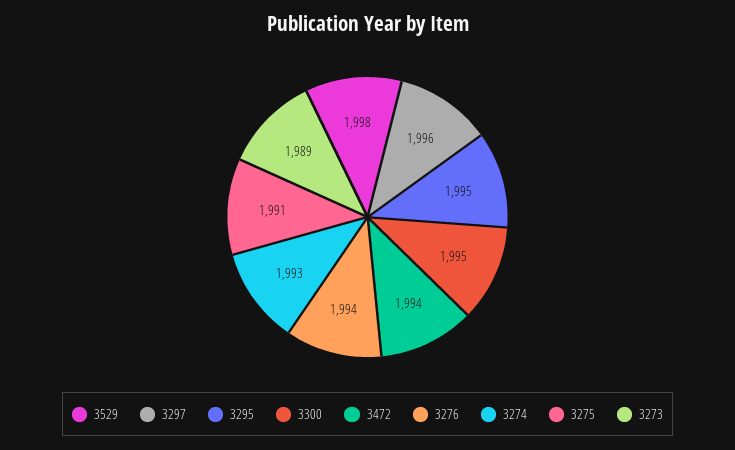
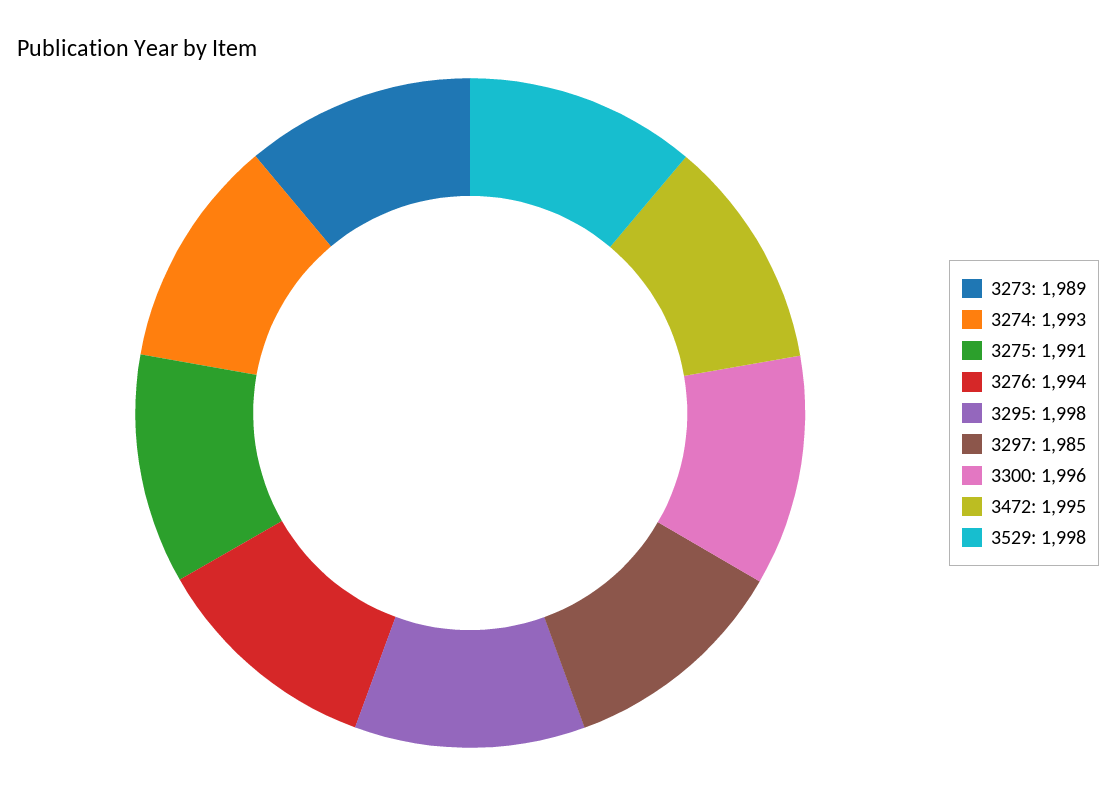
  {
    "3529": 1998,
-   "3297": 1996,
+   "3297": 1985,
-   "3295": 1995,
+   "3295": 1998,
-   "3300": 1995,
+   "3300": 1996,
-   "3472": 1994,
+   "3472": 1995,
    "3276": 1994,
    "3274": 1993,
    "3275": 1991,
    "3273": 1989
  }

